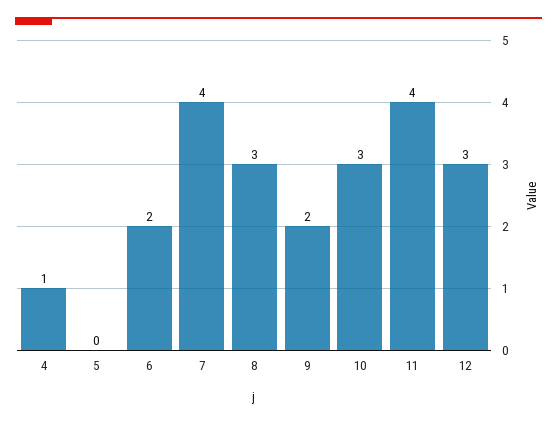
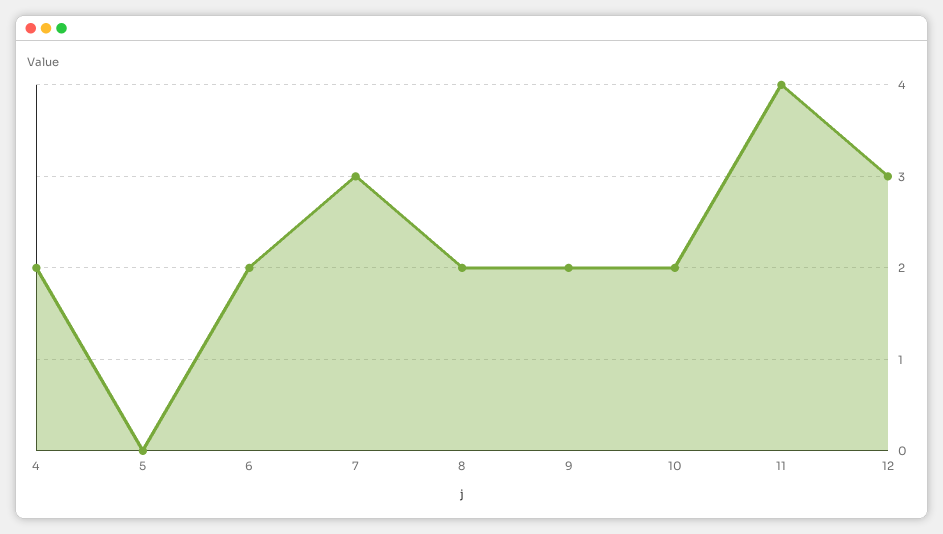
  {
-   "4": 1,
+   "4": 2,
    "5": 0,
    "6": 2,
-   "7": 4,
+   "7": 3,
-   "8": 3,
+   "8": 2,
    "9": 2,
-   "10": 3,
+   "10": 2,
    "11": 4,
    "12": 3
  }

